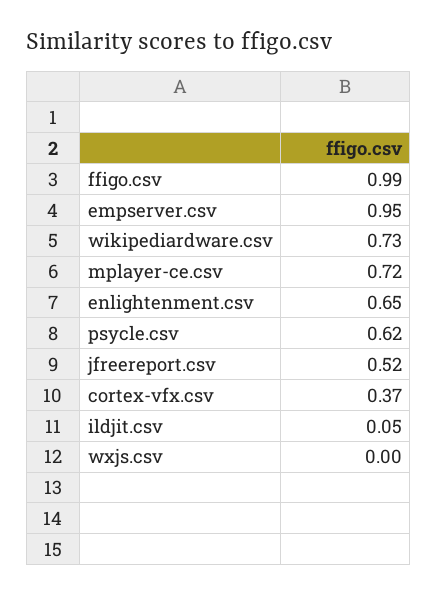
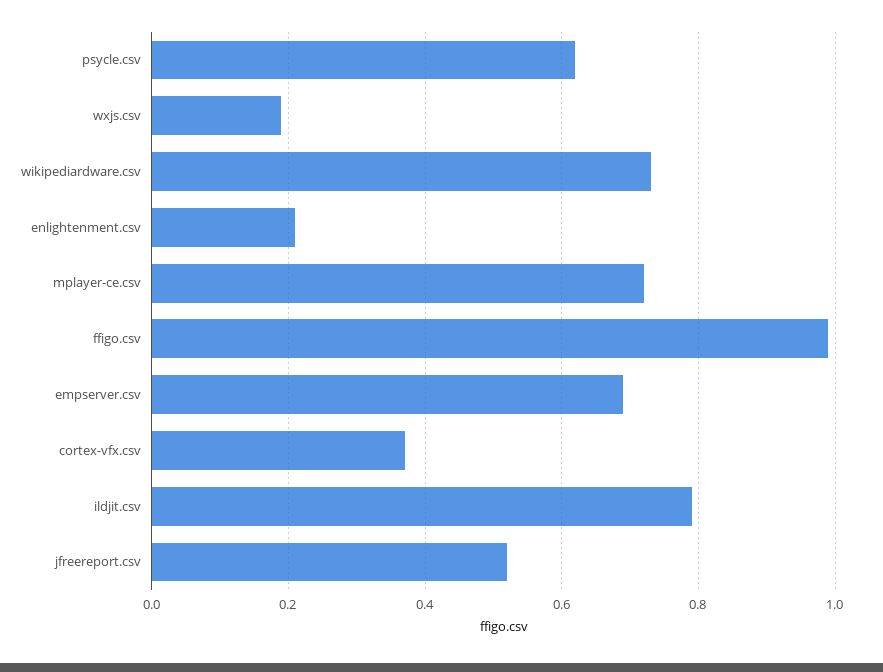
  {
    "ffigo.csv": 0.99,
-   "empserver.csv": 0.95,
+   "empserver.csv": 0.7,
    "wikipediardware.csv": 0.73,
    "mplayer-ce.csv": 0.72,
-   "enlightenment.csv": 0.65,
+   "enlightenment.csv": 0.2,
    "psycle.csv": 0.62,
    "jfreereport.csv": 0.52,
    "cortex-vfx.csv": 0.37,
-   "ildjit.csv": 0.05,
+   "ildjit.csv": 0.8,
-   "wxjs.csv": 0
+   "wxjs.csv": 0.2
  }

